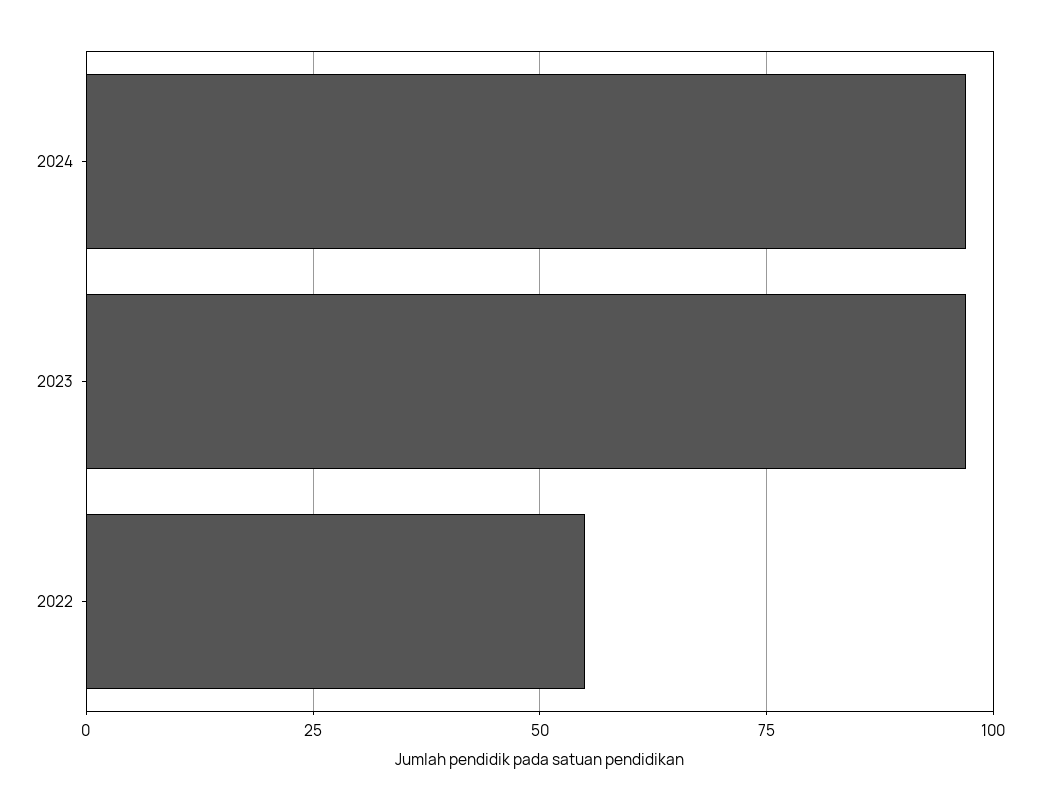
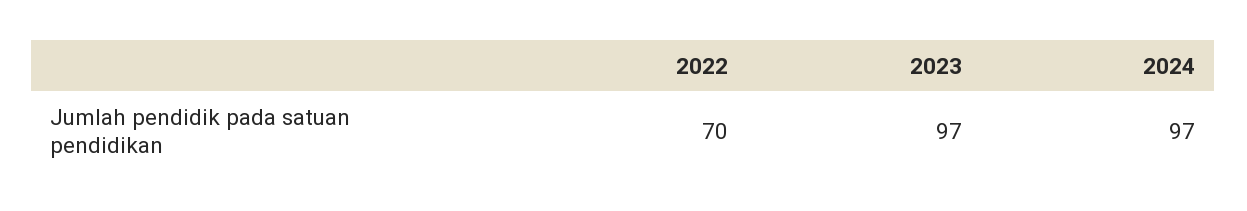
  {
    "2024": 97,
    "2023": 97,
-   "2022": 55
+   "2022": 70
  }

